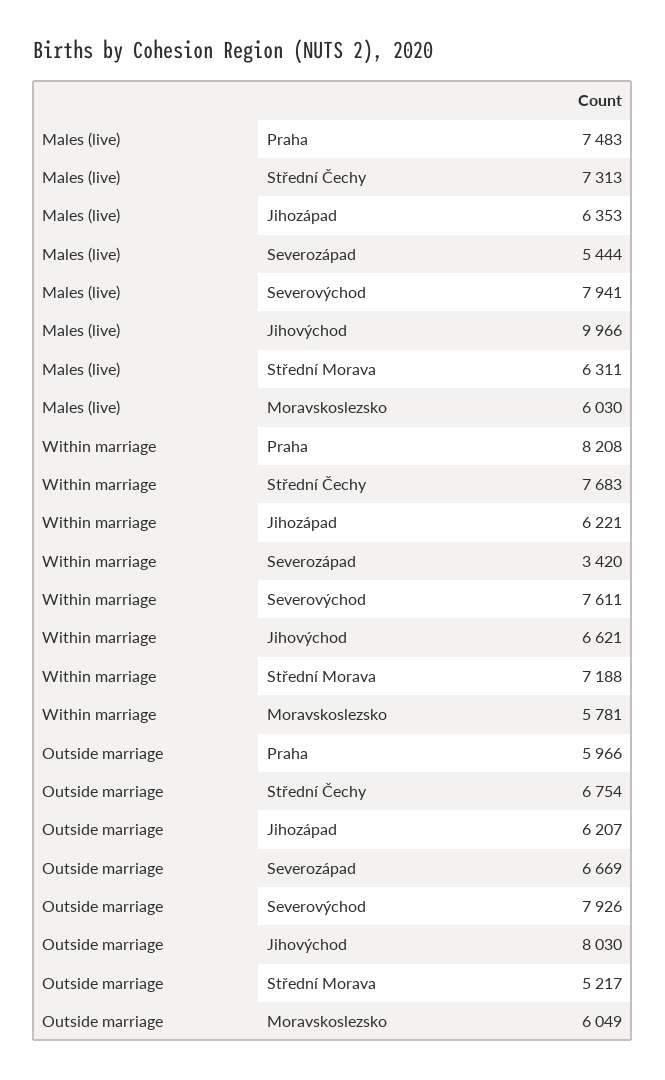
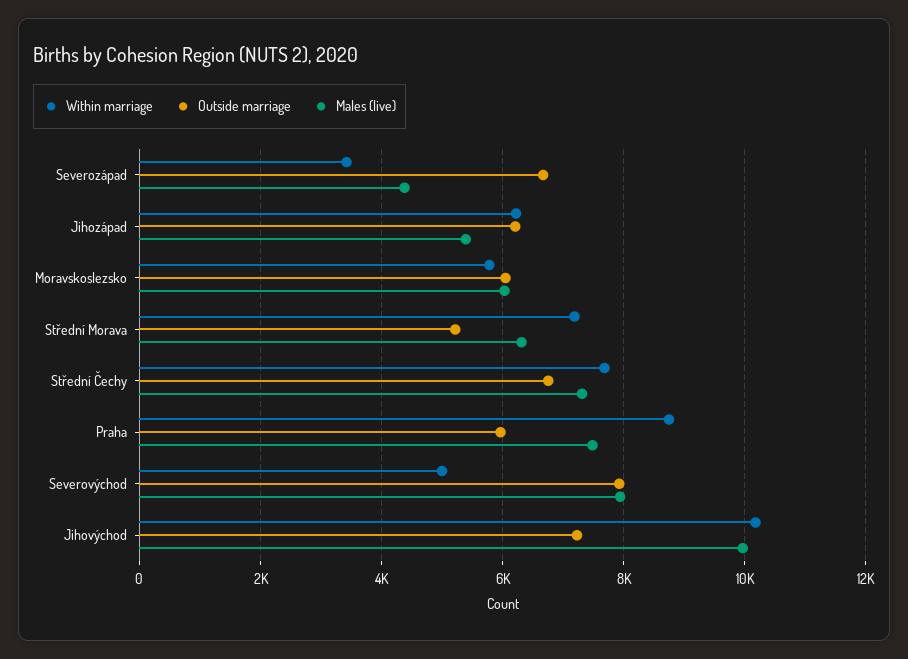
  {
    "Males (live)": {
      "Praha": 7483,
      "Střední Čechy": 7313,
-     "Jihozápad": 6353,
+     "Jihozápad": 5400,
-     "Severozápad": 5444,
+     "Severozápad": 4400,
      "Severovýchod": 7941,
      "Jihovýchod": 9966,
      "Střední Morava": 6311,
      "Moravskoslezsko": 6030
    },
    "Within marriage": {
-     "Praha": 8208,
+     "Praha": 8800,
      "Střední Čechy": 7683,
      "Jihozápad": 6221,
      "Severozápad": 3420,
-     "Severovýchod": 7611,
+     "Severovýchod": 5000,
-     "Jihovýchod": 6621,
+     "Jihovýchod": 10200,
      "Střední Morava": 7188,
      "Moravskoslezsko": 5781
    },
    "Outside marriage": {
      "Praha": 5966,
      "Střední Čechy": 6754,
      "Jihozápad": 6207,
      "Severozápad": 6669,
      "Severovýchod": 7926,
-     "Jihovýchod": 8030,
+     "Jihovýchod": 7200,
      "Střední Morava": 5217,
      "Moravskoslezsko": 6049
    }
  }

